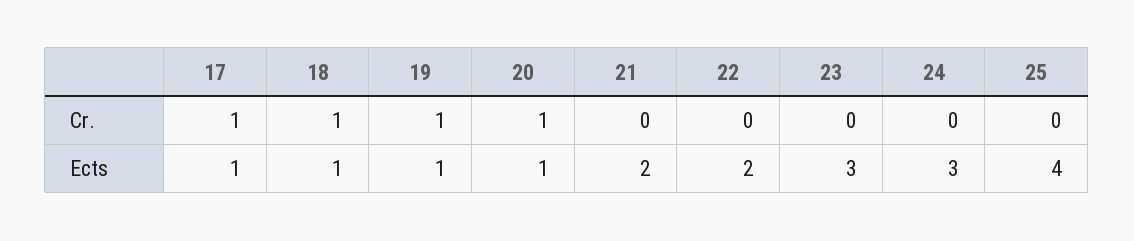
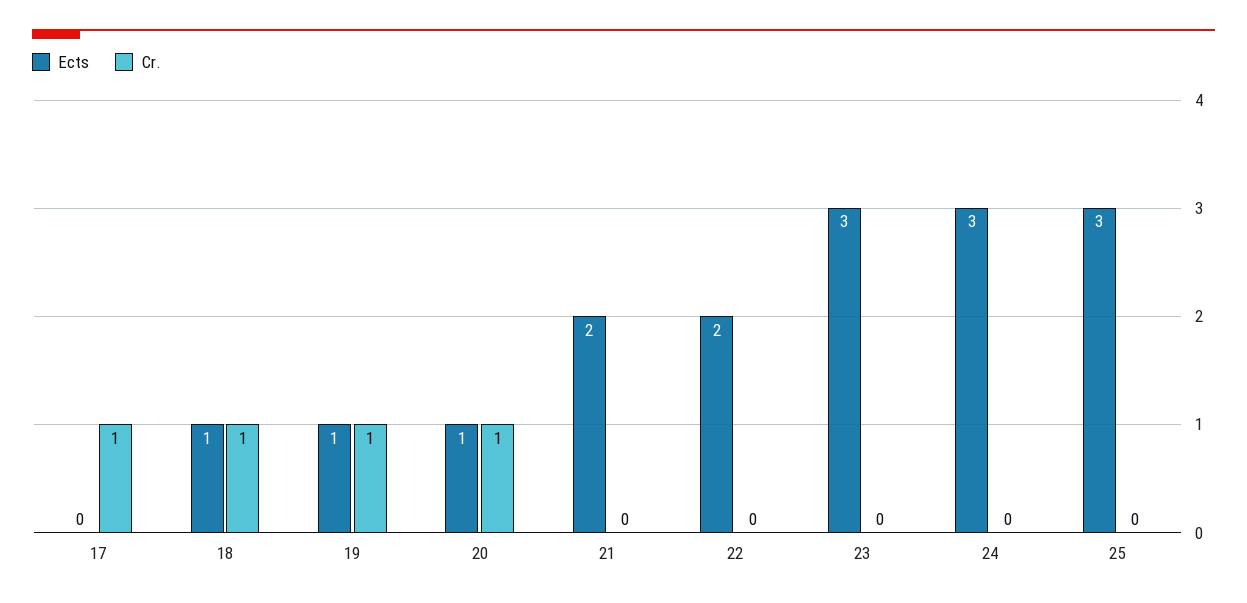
  {
    "Cr.": {
      "17": 1,
      "18": 1,
      "19": 1,
      "20": 1,
      "21": 0,
      "22": 0,
      "23": 0,
      "24": 0,
      "25": 0
    },
    "Ects": {
-     "17": 1,
+     "17": 0,
      "18": 1,
      "19": 1,
      "20": 1,
      "21": 2,
      "22": 2,
      "23": 3,
      "24": 3,
-     "25": 4
+     "25": 3
    }
  }

